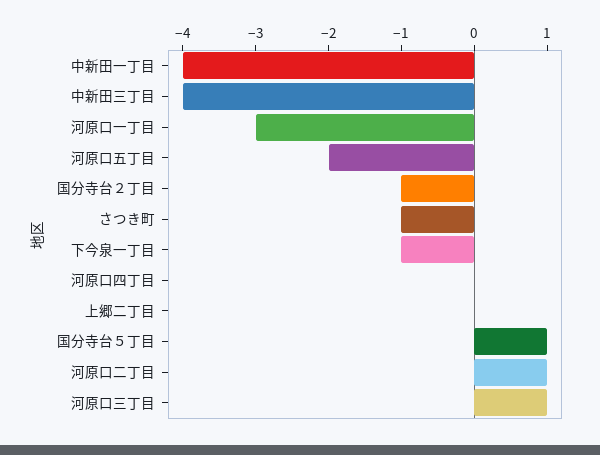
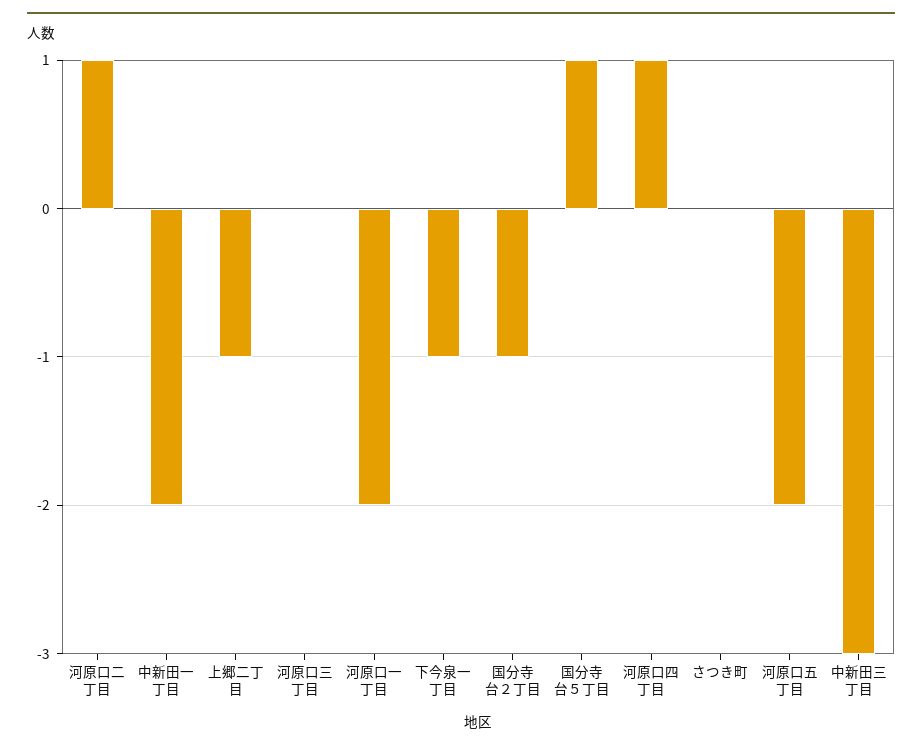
  {
-   "中新田一丁目": -4,
+   "中新田一丁目": -2,
-   "中新田三丁目": -4,
+   "中新田三丁目": -3,
-   "河原口一丁目": -3,
+   "河原口一丁目": -2,
    "河原口五丁目": -2,
    "国分寺台２丁目": -1,
-   "さつき町": -1,
+   "さつき町": 0,
    "下今泉一丁目": -1,
-   "河原口四丁目": 0,
+   "河原口四丁目": 1,
-   "上郷二丁目": 0,
+   "上郷二丁目": -1,
    "国分寺台５丁目": 1,
    "河原口二丁目": 1,
-   "河原口三丁目": 1
+   "河原口三丁目": 0
  }

